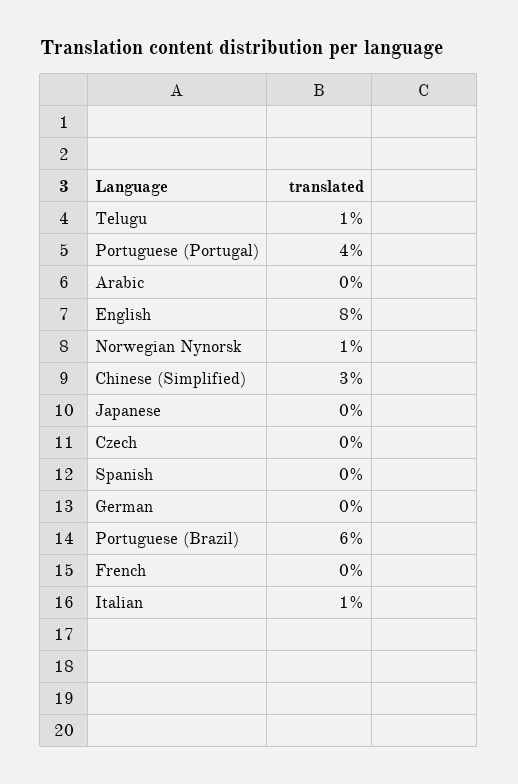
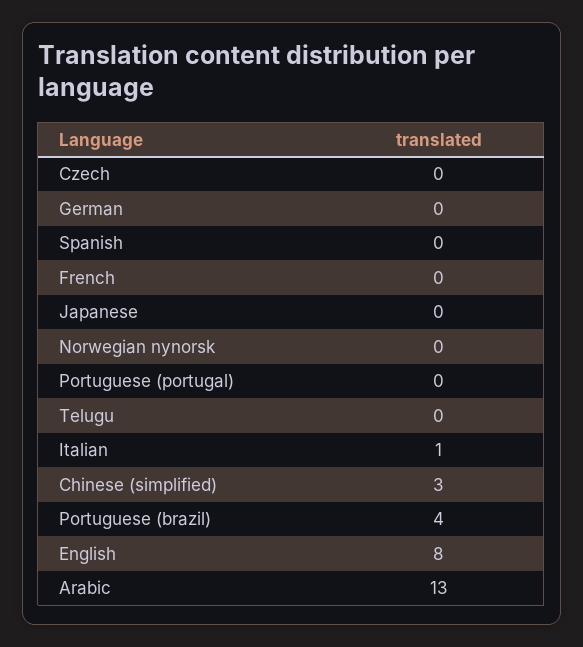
  {
-   "Telugu": 1,
+   "Telugu": 0,
-   "Portuguese (Portugal)": 4,
+   "Portuguese (Portugal)": 0,
-   "Arabic": 0,
+   "Arabic": 13,
    "English": 8,
-   "Norwegian Nynorsk": 1,
+   "Norwegian Nynorsk": 0,
    "Chinese (Simplified)": 3,
    "Japanese": 0,
    "Czech": 0,
    "Spanish": 0,
    "German": 0,
-   "Portuguese (Brazil)": 6,
+   "Portuguese (Brazil)": 4,
    "French": 0,
    "Italian": 1
  }

